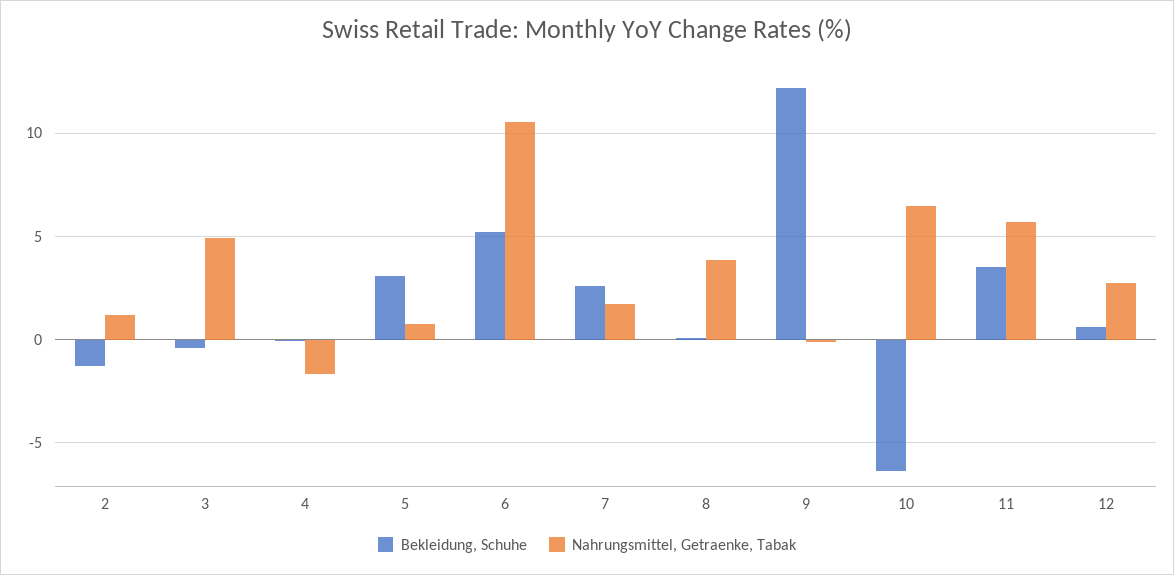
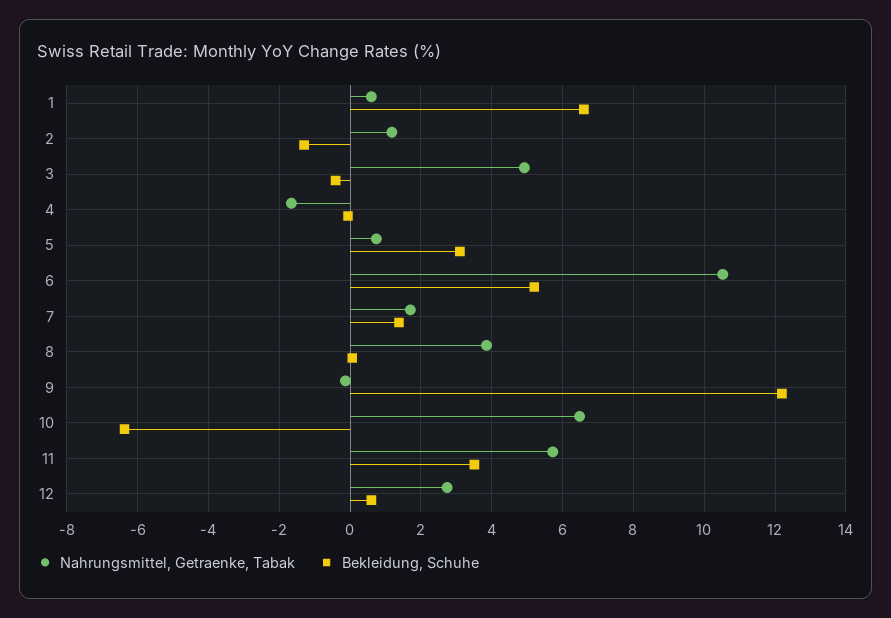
  {
    "Bekleidung, Schuhe": {
      "2": -1.4,
      "3": -0.4,
      "4": 0,
      "5": 3.2,
      "6": 5.2,
-     "7": 2.5,
+     "7": 1.4,
      "8": 0,
      "9": 12.2,
      "10": -6.4,
      "11": 3.6,
-     "12": 0.6
+     "12": 0.6,
+     "1": 6.6
    },
    "Nahrungsmittel, Getraenke, Tabak": {
      "2": 1.2,
      "3": 5,
      "4": -1.6,
      "5": 0.8,
      "6": 10.6,
      "7": 1.8,
      "8": 3.8,
      "9": -0.2,
      "10": 6.4,
      "11": 5.8,
-     "12": 2.8
+     "12": 2.8,
+     "1": 0.6
    }
  }

